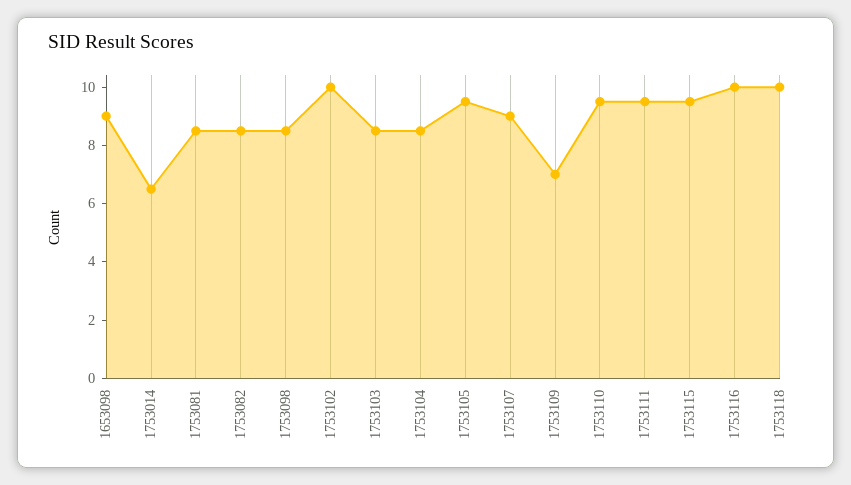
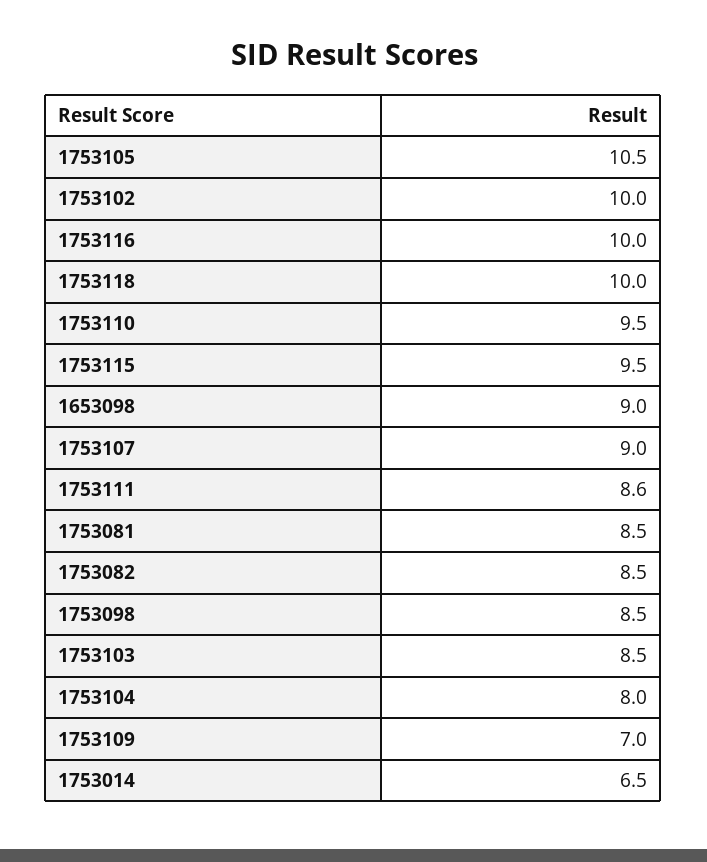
  {
    "1653098": 9,
    "1753014": 6.5,
    "1753081": 8.5,
    "1753082": 8.5,
    "1753098": 8.5,
    "1753102": 10,
    "1753103": 8.5,
-   "1753104": 8.5,
+   "1753104": 8,
-   "1753105": 9.5,
+   "1753105": 10.5,
    "1753107": 9,
    "1753109": 7,
    "1753110": 9.5,
-   "1753111": 9.5,
+   "1753111": 8.6,
    "1753115": 9.5,
    "1753116": 10,
    "1753118": 10
  }

